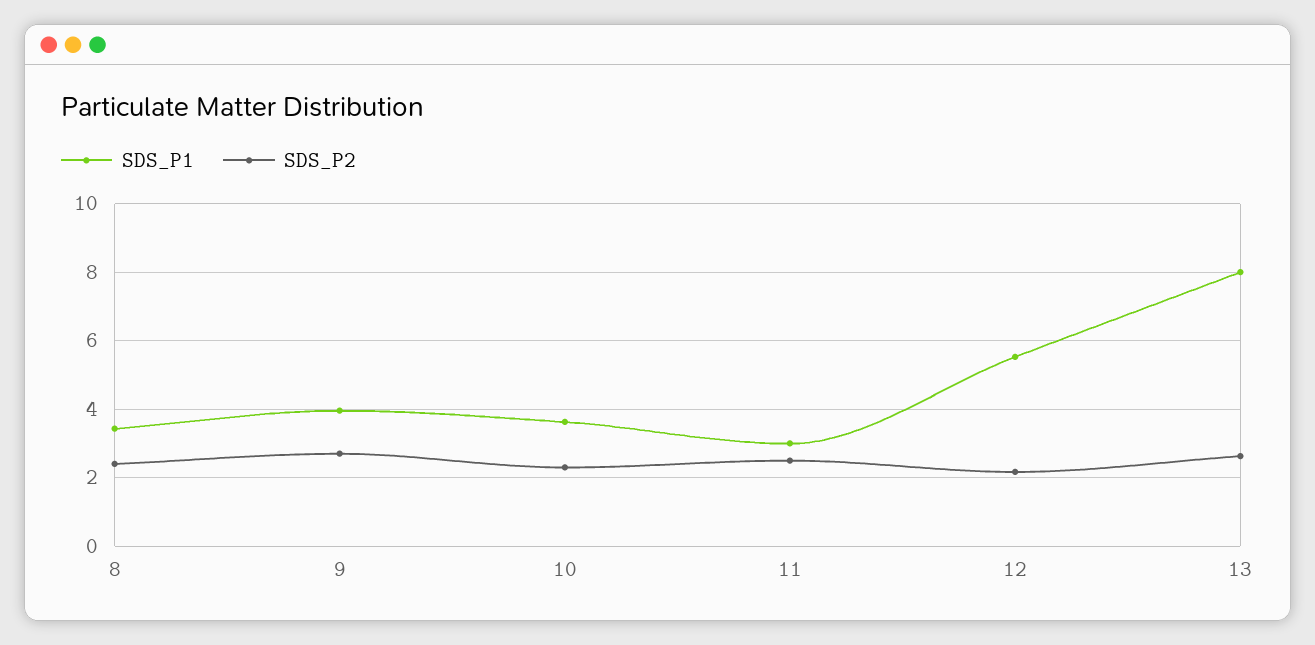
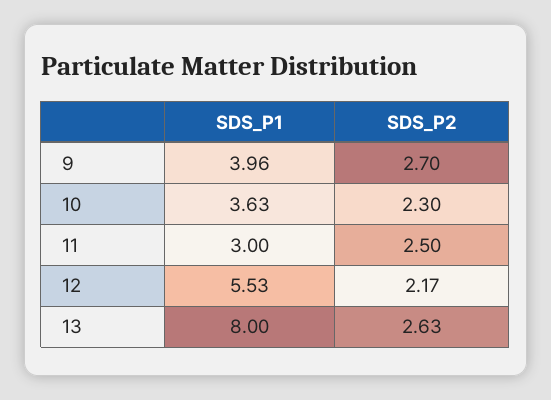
  {
    "SDS_P1": {
-     "8": 3.4,
      "9": 3.96,
      "10": 3.63,
      "11": 3,
      "12": 5.53,
      "13": 8
    },
    "SDS_P2": {
-     "8": 2.4,
      "9": 2.7,
      "10": 2.3,
      "11": 2.5,
      "12": 2.17,
      "13": 2.63
    }
  }

